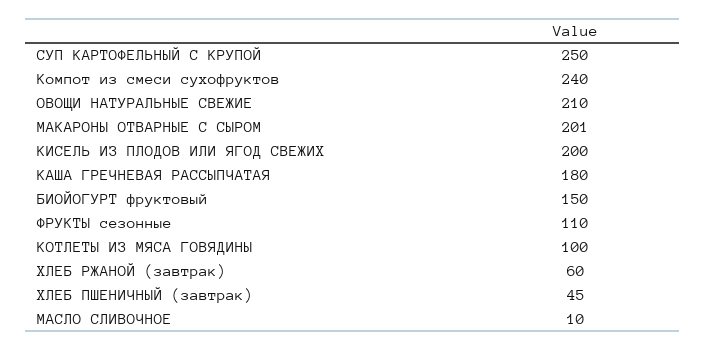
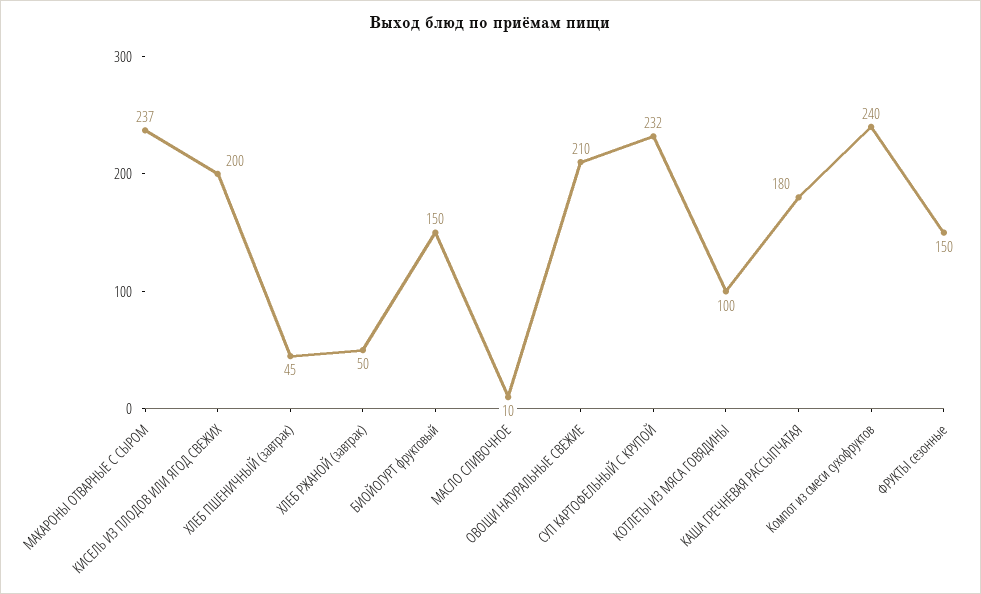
  {
-   "СУП КАРТОФЕЛЬНЫЙ С КРУПОЙ": 250,
+   "СУП КАРТОФЕЛЬНЫЙ С КРУПОЙ": 232,
    "Компот из смеси сухофруктов": 240,
    "ОВОЩИ НАТУРАЛЬНЫЕ СВЕЖИЕ": 210,
-   "МАКАРОНЫ ОТВАРНЫЕ С СЫРОМ": 201,
+   "МАКАРОНЫ ОТВАРНЫЕ С СЫРОМ": 237,
    "КИСЕЛЬ ИЗ ПЛОДОВ ИЛИ ЯГОД СВЕЖИХ": 200,
    "КАША ГРЕЧНЕВАЯ РАССЫПЧАТАЯ": 180,
    "БИОЙОГУРТ фруктовый": 150,
-   "ФРУКТЫ сезонные": 110,
+   "ФРУКТЫ сезонные": 150,
    "КОТЛЕТЫ ИЗ МЯСА ГОВЯДИНЫ": 100,
-   "ХЛЕБ РЖАНОЙ (завтрак)": 60,
+   "ХЛЕБ РЖАНОЙ (завтрак)": 50,
    "ХЛЕБ ПШЕНИЧНЫЙ (завтрак)": 45,
    "МАСЛО СЛИВОЧНОЕ": 10
  }

